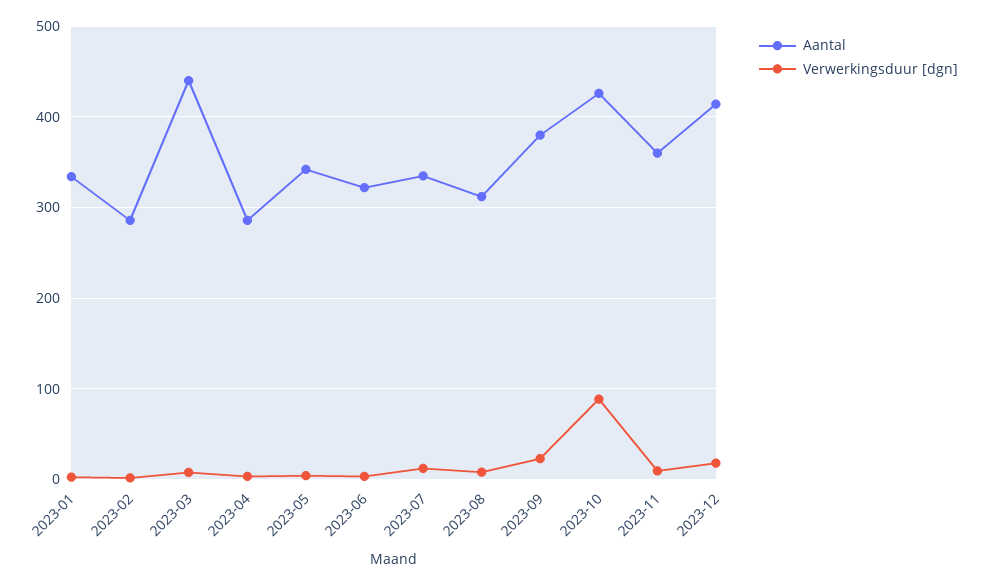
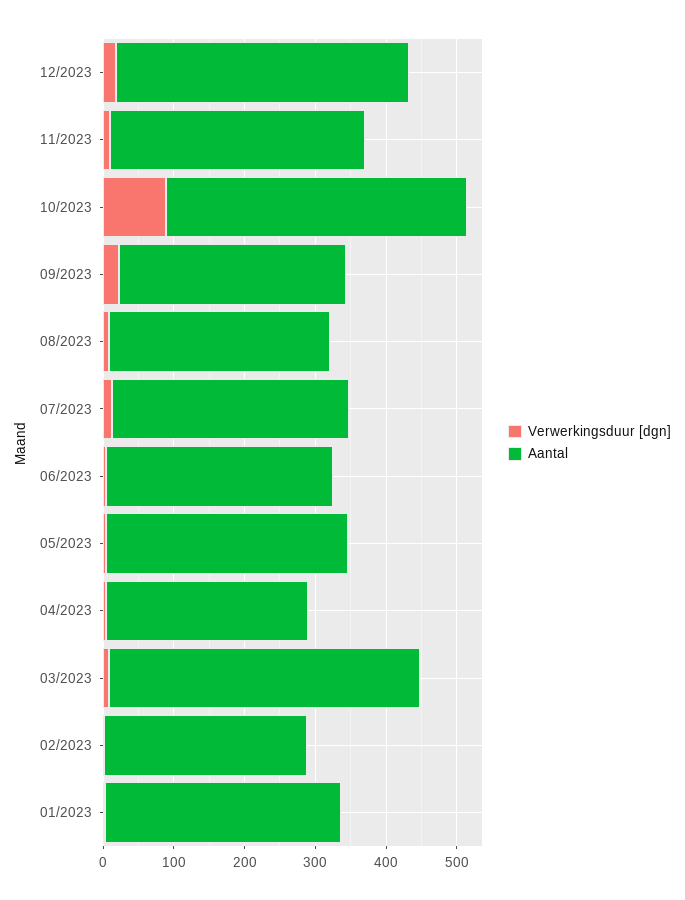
  {
    "Aantal": {
      "2023-01": 330,
      "2023-02": 290,
      "2023-03": 440,
      "2023-04": 290,
      "2023-05": 340,
      "2023-06": 320,
      "2023-07": 340,
      "2023-08": 310,
-     "2023-09": 380,
+     "2023-09": 320,
      "2023-10": 430,
      "2023-11": 360,
      "2023-12": 410
    },
    "Verwerkingsduur [dgn]": {
      "2023-01": 0,
      "2023-02": 0,
      "2023-03": 10,
      "2023-04": 0,
      "2023-05": 0,
      "2023-06": 0,
      "2023-07": 10,
      "2023-08": 10,
      "2023-09": 20,
      "2023-10": 90,
      "2023-11": 10,
      "2023-12": 20
    }
  }

